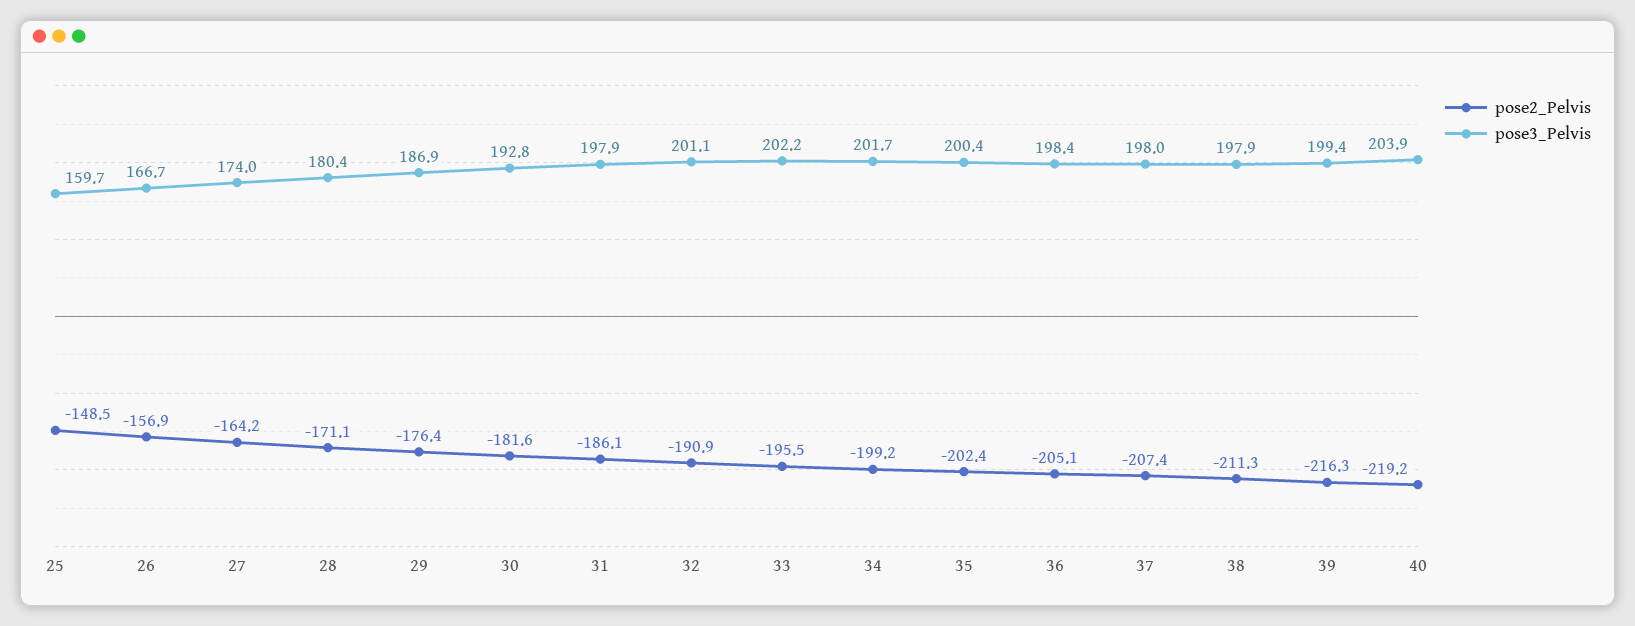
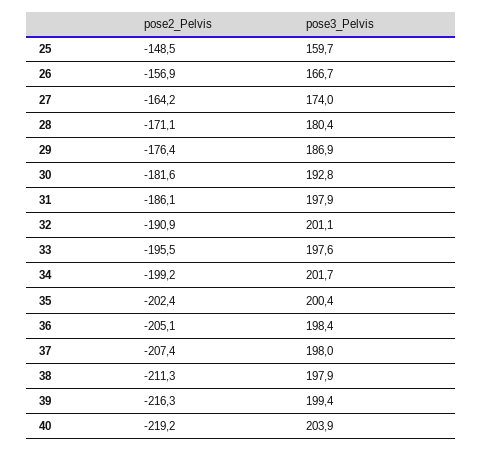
  {
    "pose2_Pelvis": {
      "25": -148.5,
      "26": -156.9,
      "27": -164.2,
      "28": -171.1,
      "29": -176.4,
      "30": -181.6,
      "31": -186.1,
      "32": -190.9,
      "33": -195.5,
      "34": -199.2,
      "35": -202.4,
      "36": -205.1,
      "37": -207.4,
      "38": -211.3,
      "39": -216.3,
      "40": -219.2
    },
    "pose3_Pelvis": {
      "25": 159.7,
      "26": 166.7,
      "27": 174,
      "28": 180.4,
      "29": 186.9,
      "30": 192.8,
      "31": 197.9,
      "32": 201.1,
-     "33": 202.2,
+     "33": 197.6,
      "34": 201.7,
      "35": 200.4,
      "36": 198.4,
      "37": 198,
      "38": 197.9,
      "39": 199.4,
      "40": 203.9
    }
  }

